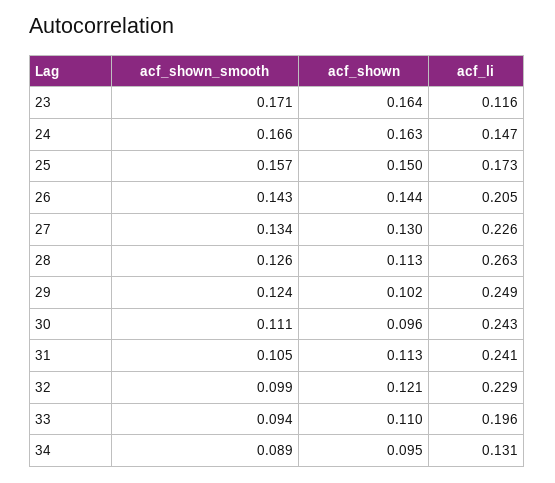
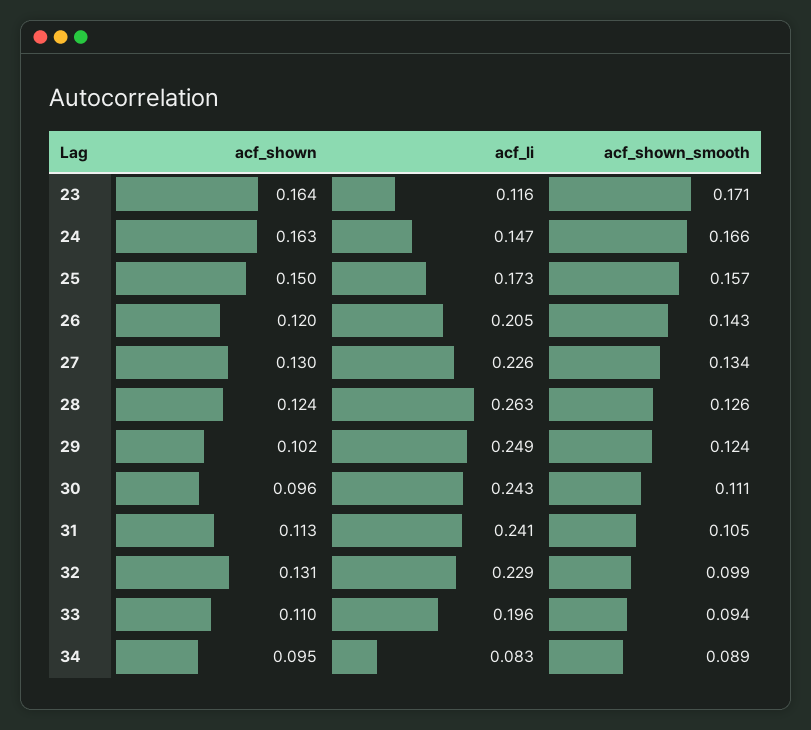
  {
    "acf_shown_smooth": {
      "23": 0.171,
      "24": 0.166,
      "25": 0.157,
      "26": 0.143,
      "27": 0.134,
      "28": 0.126,
      "29": 0.124,
      "30": 0.111,
      "31": 0.105,
      "32": 0.099,
      "33": 0.094,
      "34": 0.089
    },
    "acf_shown": {
      "23": 0.164,
      "24": 0.163,
      "25": 0.15,
-     "26": 0.144,
+     "26": 0.12,
      "27": 0.13,
-     "28": 0.113,
+     "28": 0.124,
      "29": 0.102,
      "30": 0.096,
      "31": 0.113,
-     "32": 0.121,
+     "32": 0.131,
      "33": 0.11,
      "34": 0.095
    },
    "acf_li": {
      "23": 0.116,
      "24": 0.147,
      "25": 0.173,
      "26": 0.205,
      "27": 0.226,
      "28": 0.263,
      "29": 0.249,
      "30": 0.243,
      "31": 0.241,
      "32": 0.229,
      "33": 0.196,
-     "34": 0.131
+     "34": 0.083
    }
  }

